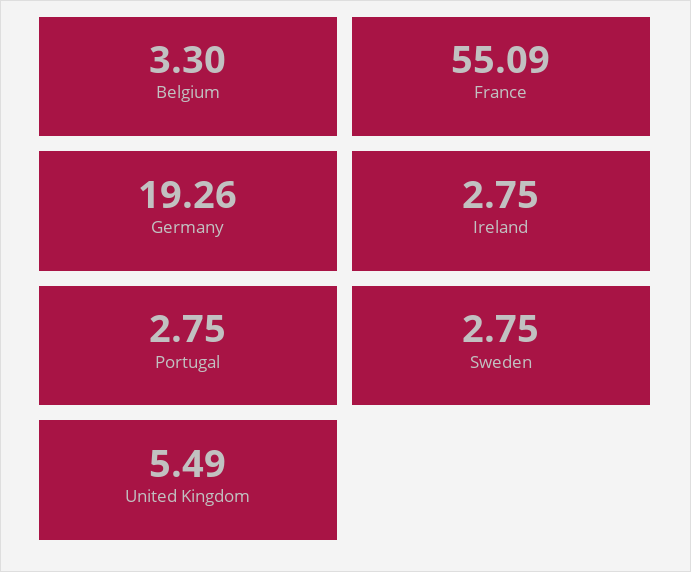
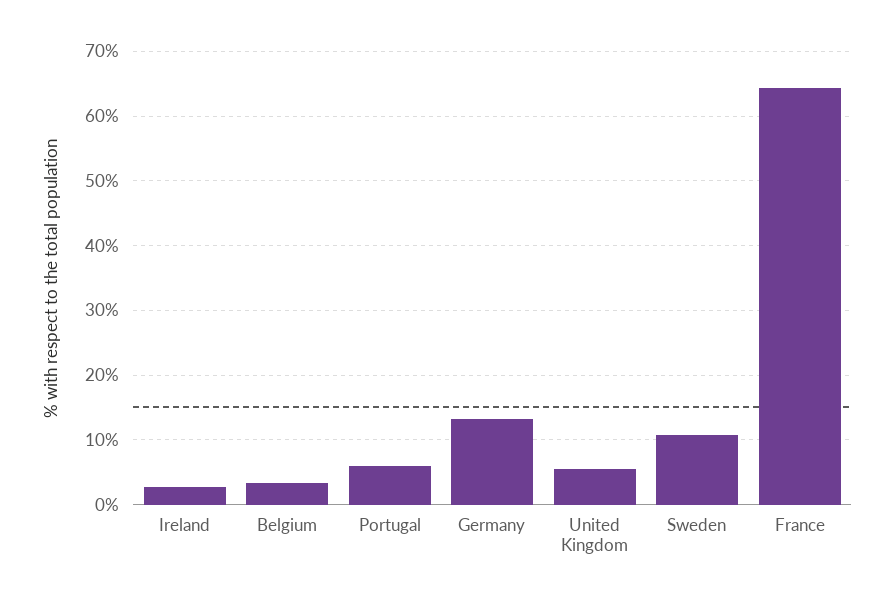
  {
    "Belgium": 3.3,
-   "France": 55.09,
+   "France": 64,
-   "Germany": 19.26,
+   "Germany": 13,
    "Ireland": 2.75,
-   "Portugal": 2.75,
+   "Portugal": 6,
-   "Sweden": 2.75,
+   "Sweden": 11,
    "United Kingdom": 5.49
  }

